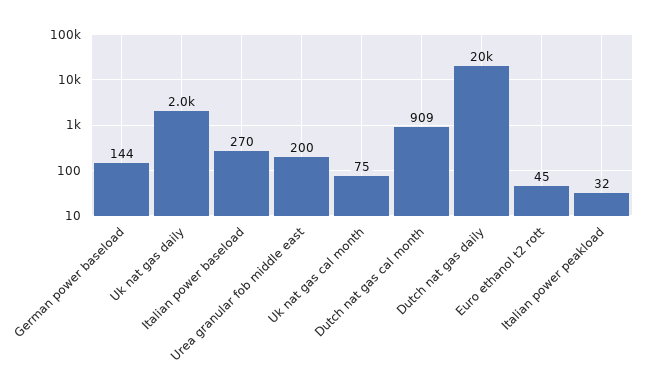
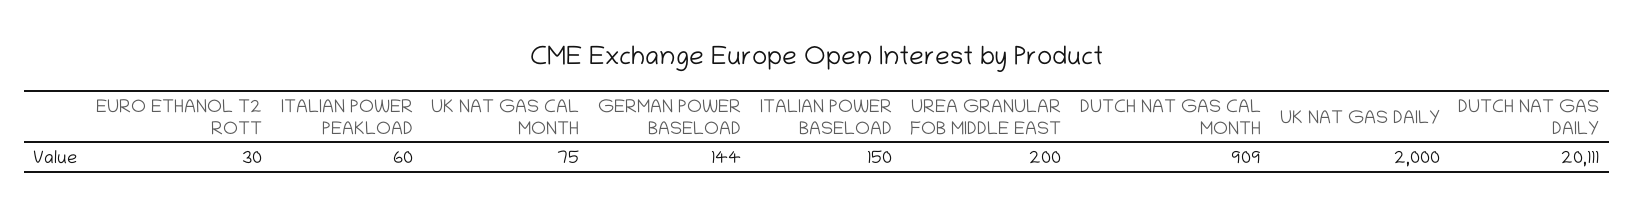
  {
    "German power baseload": 144,
    "Uk nat gas daily": 2000,
-   "Italian power baseload": 270,
+   "Italian power baseload": 150,
    "Urea granular fob middle east": 200,
    "Uk nat gas cal month": 75,
    "Dutch nat gas cal month": 909,
    "Dutch nat gas daily": 20111,
-   "Euro ethanol t2 rott": 45,
+   "Euro ethanol t2 rott": 30,
-   "Italian power peakload": 32
+   "Italian power peakload": 60
  }

